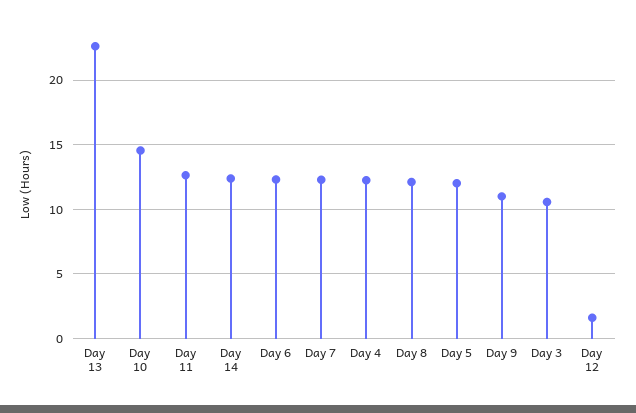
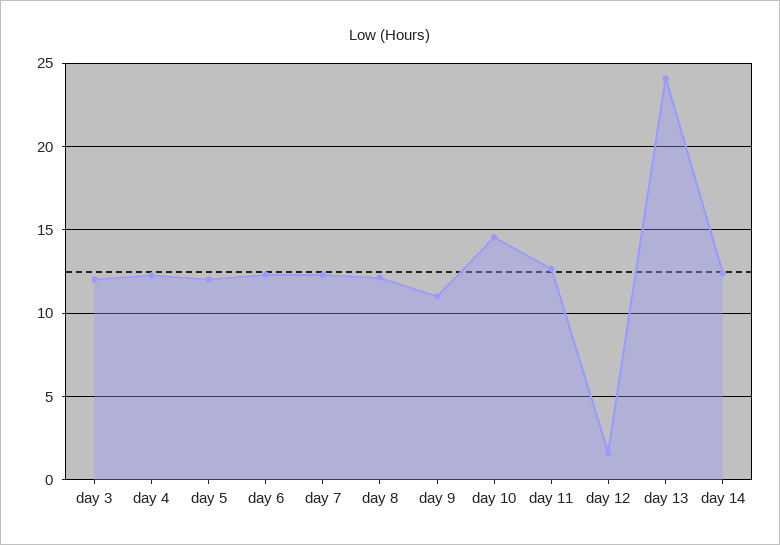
  {
-   "Day 13": 22.5,
+   "Day 13": 24,
    "Day 10": 14.5,
    "Day 11": 12.5,
    "Day 14": 12.5,
    "Day 6": 12.5,
    "Day 7": 12.5,
    "Day 4": 12.5,
    "Day 8": 12,
    "Day 5": 12,
    "Day 9": 11,
-   "Day 3": 10.5,
+   "Day 3": 12,
    "Day 12": 1.5
  }

